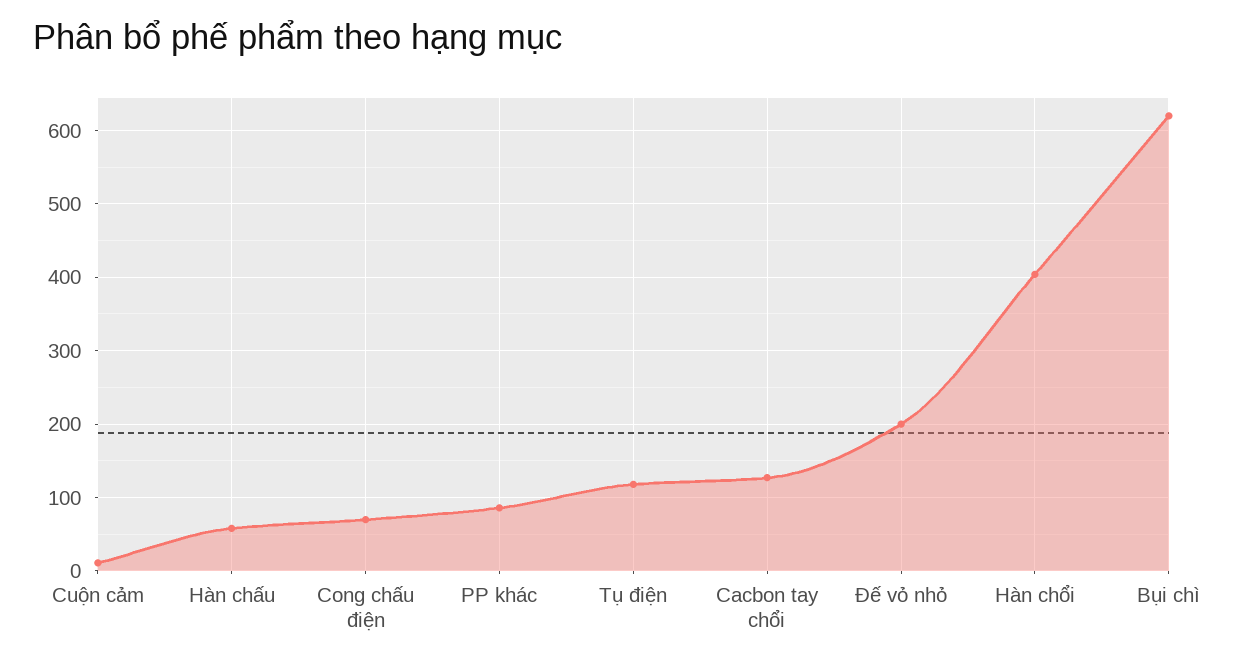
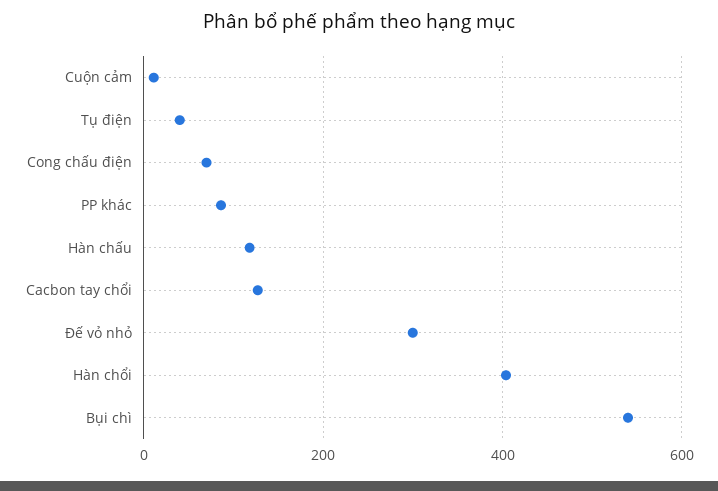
  {
    "Cuộn cảm": 10,
-   "Hàn chấu": 60,
+   "Hàn chấu": 120,
    "Cong chấu điện": 70,
    "PP khác": 90,
-   "Tụ điện": 120,
+   "Tụ điện": 40,
    "Cacbon tay chổi": 130,
-   "Đế vỏ nhỏ": 200,
+   "Đế vỏ nhỏ": 300,
    "Hàn chổi": 400,
-   "Bụi chì": 620
+   "Bụi chì": 540
  }

